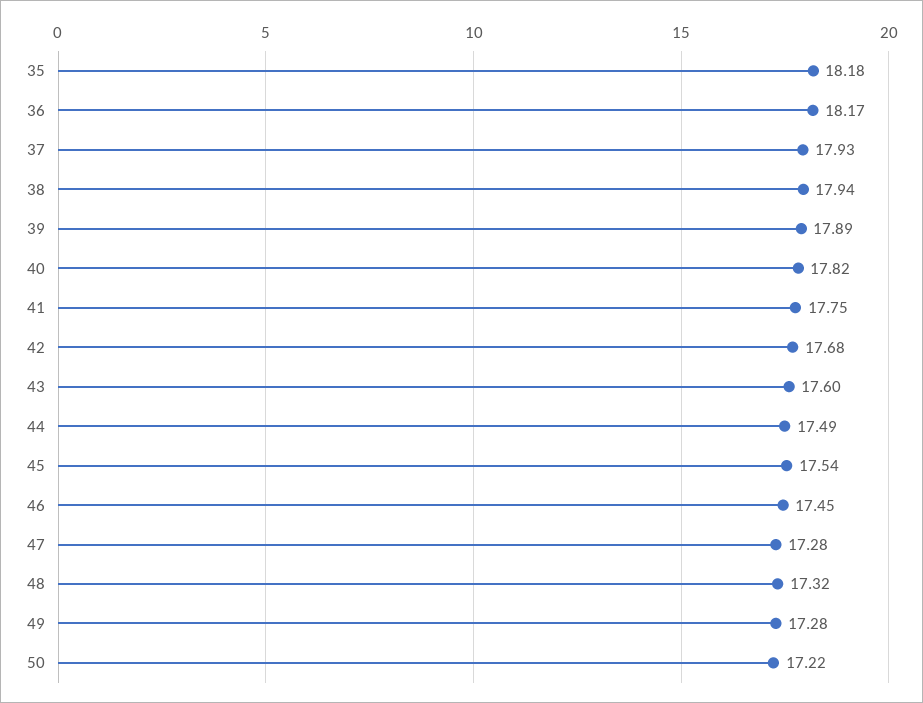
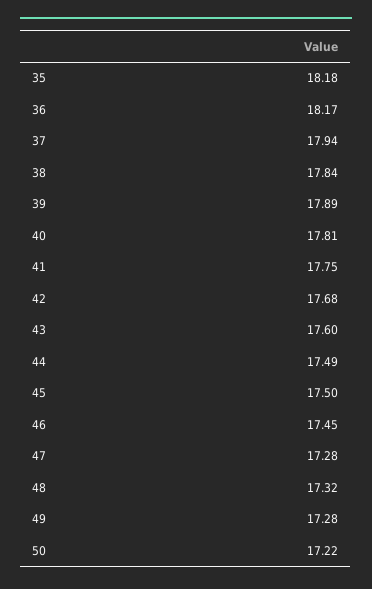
  {
    "35": 18.18,
    "36": 18.17,
-   "37": 17.93,
+   "37": 17.94,
-   "38": 17.94,
+   "38": 17.84,
    "39": 17.89,
-   "40": 17.82,
+   "40": 17.81,
    "41": 17.75,
    "42": 17.68,
    "43": 17.6,
    "44": 17.49,
-   "45": 17.54,
+   "45": 17.5,
    "46": 17.45,
    "47": 17.28,
    "48": 17.32,
    "49": 17.28,
    "50": 17.22
  }

